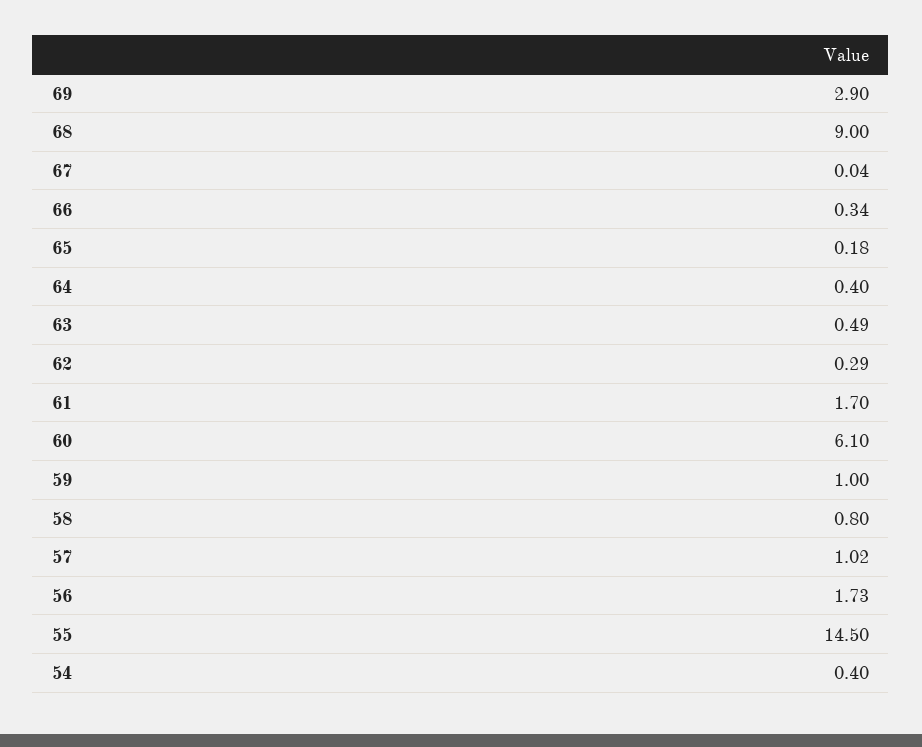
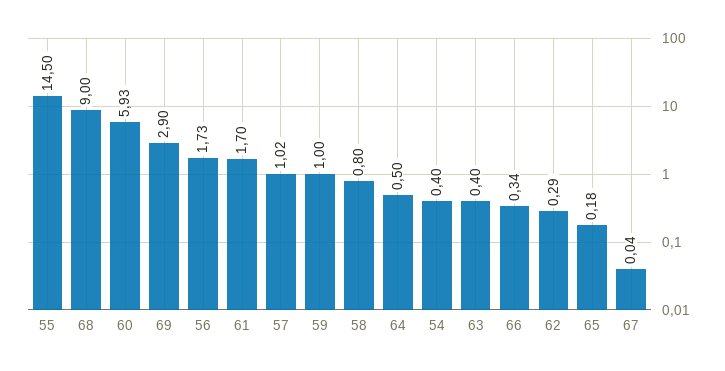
  {
    "69": 2.9,
    "68": 9,
    "67": 0.04,
    "66": 0.34,
    "65": 0.18,
-   "64": 0.4,
+   "64": 0.5,
-   "63": 0.49,
+   "63": 0.4,
    "62": 0.29,
    "61": 1.7,
-   "60": 6.1,
+   "60": 5.93,
    "59": 1,
    "58": 0.8,
    "57": 1.02,
    "56": 1.73,
    "55": 14.5,
    "54": 0.4
  }

